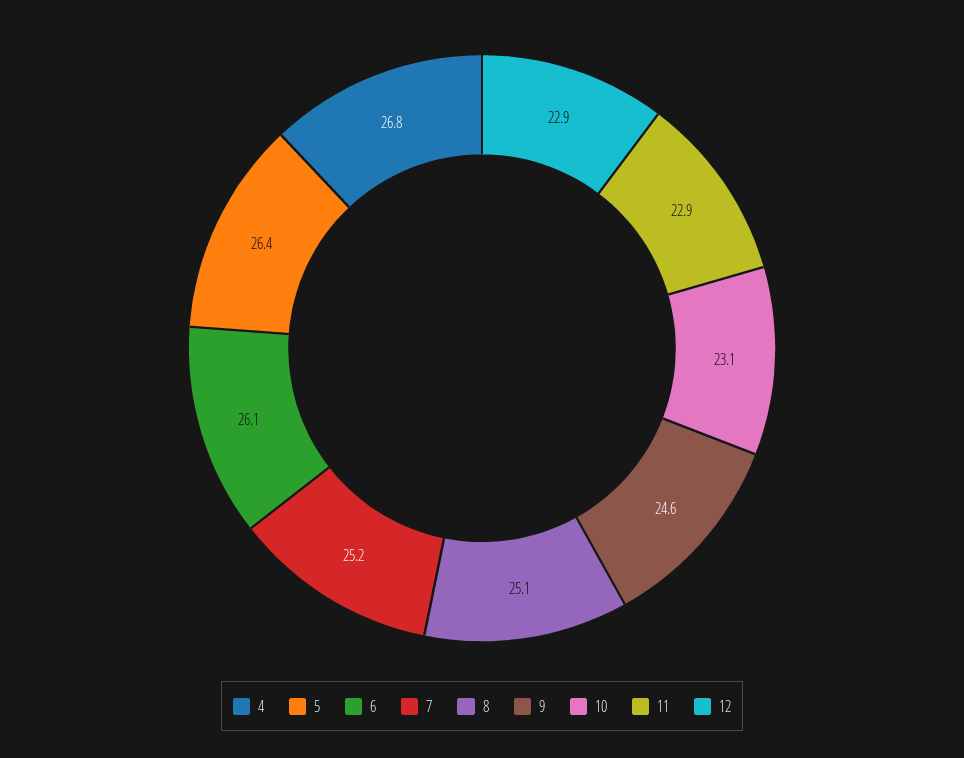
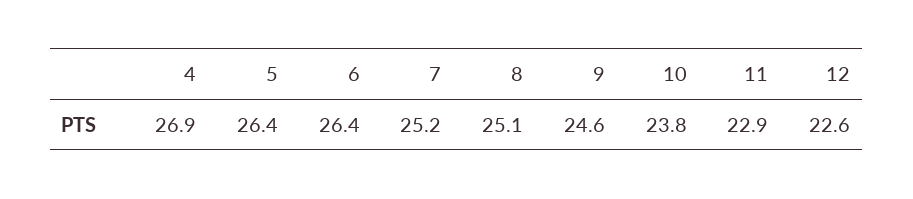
  {
-   "4": 26.8,
+   "4": 26.9,
    "5": 26.4,
-   "6": 26.1,
+   "6": 26.4,
    "7": 25.2,
    "8": 25.1,
    "9": 24.6,
-   "10": 23.1,
+   "10": 23.8,
    "11": 22.9,
-   "12": 22.9
+   "12": 22.6
  }

